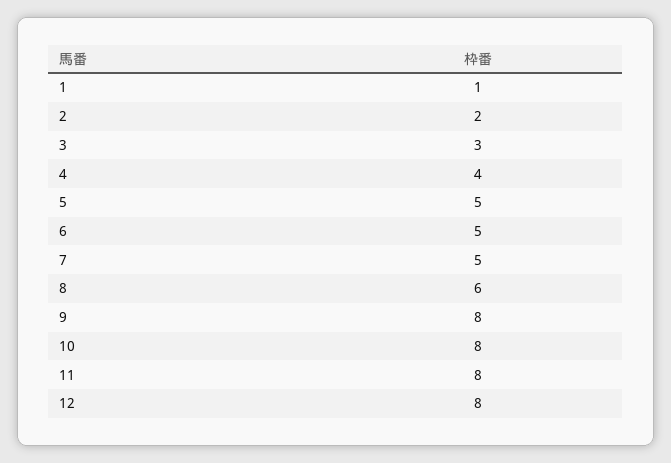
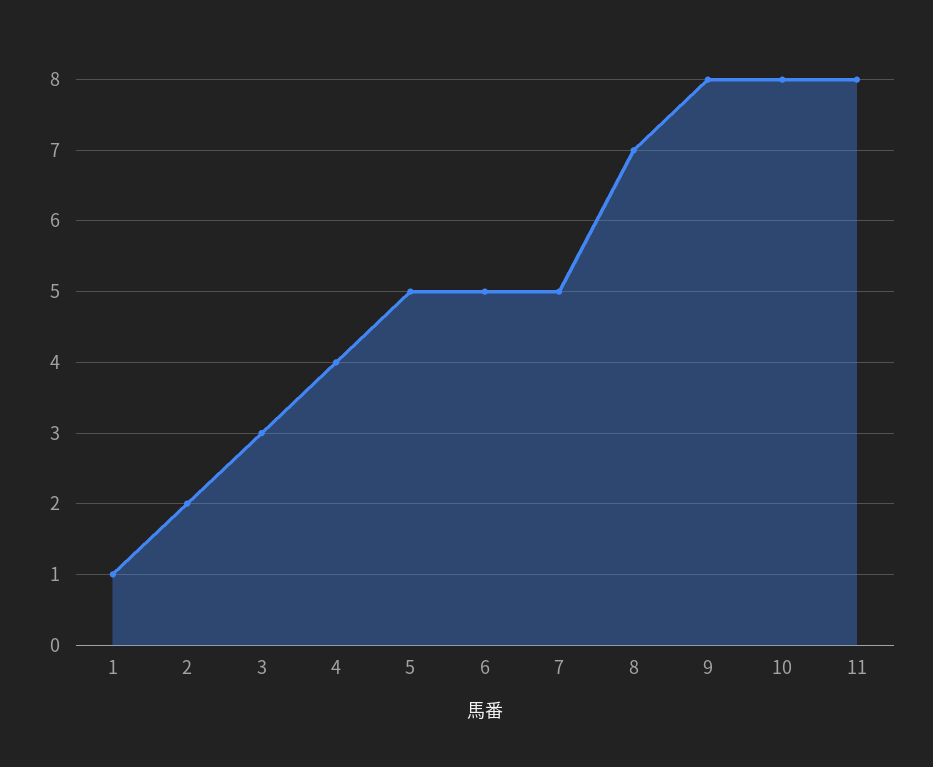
  {
    "1": 1,
    "2": 2,
    "3": 3,
    "4": 4,
    "5": 5,
    "6": 5,
    "7": 5,
-   "8": 6,
+   "8": 7,
    "9": 8,
    "10": 8,
-   "11": 8,
+   "11": 8
-   "12": 8
  }

